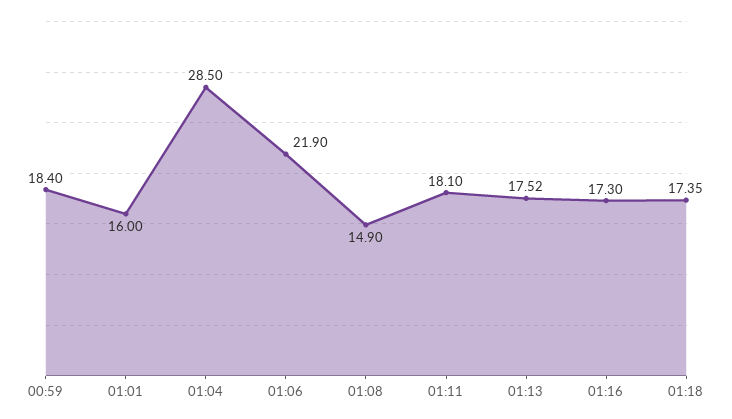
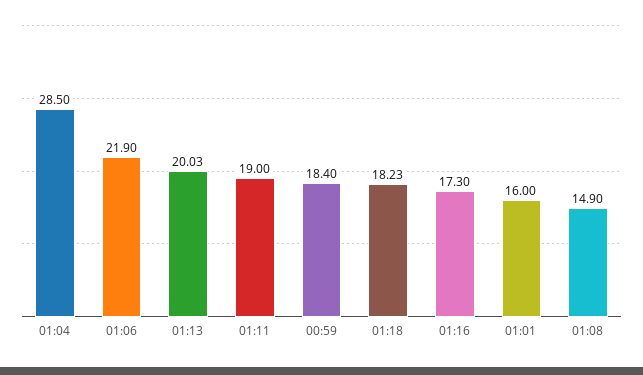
  {
    "00:59": 18.4,
    "01:01": 16,
    "01:04": 28.5,
    "01:06": 21.9,
    "01:08": 14.9,
-   "01:11": 18.1,
+   "01:11": 19,
-   "01:13": 17.52,
+   "01:13": 20.03,
    "01:16": 17.3,
-   "01:18": 17.35
+   "01:18": 18.23
  }

